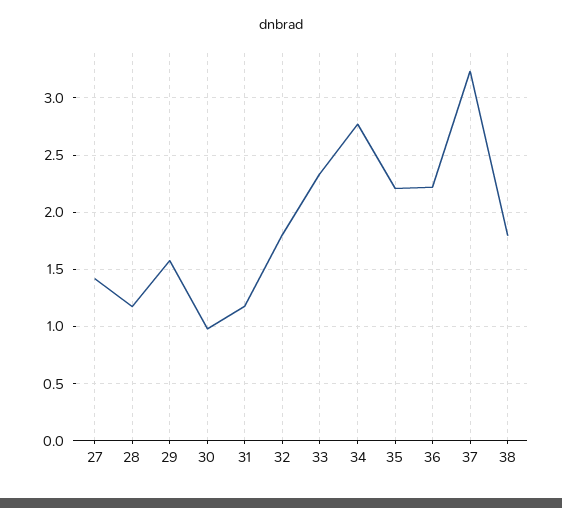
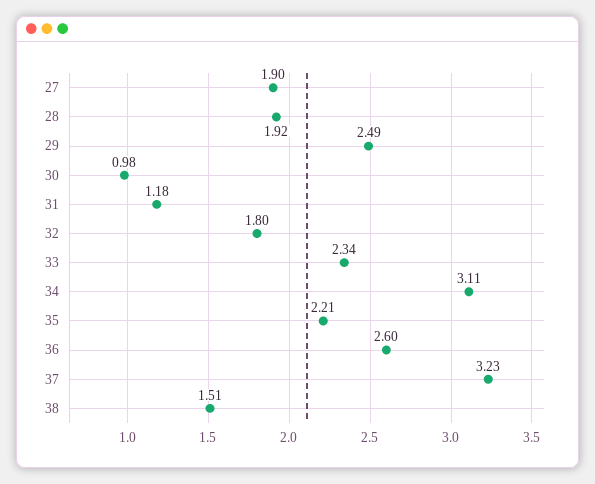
  {
-   "27": 1.4,
+   "27": 1.9,
-   "28": 1.2,
+   "28": 1.92,
-   "29": 1.6,
+   "29": 2.49,
    "30": 0.98,
    "31": 1.18,
    "32": 1.8,
    "33": 2.34,
-   "34": 2.8,
+   "34": 3.11,
    "35": 2.21,
-   "36": 2.2,
+   "36": 2.6,
    "37": 3.23,
-   "38": 1.8
+   "38": 1.51
  }

